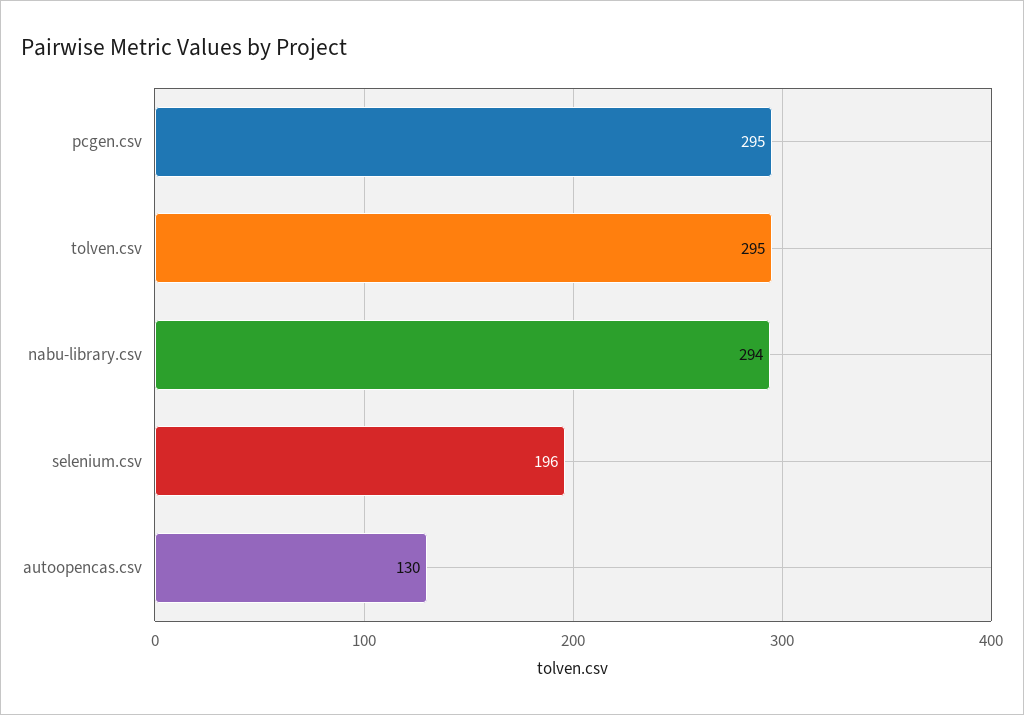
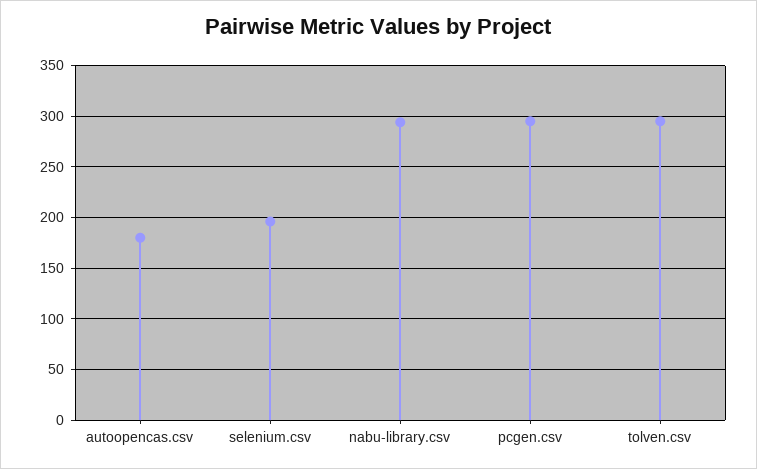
  {
    "pcgen.csv": 295,
    "tolven.csv": 295,
    "nabu-library.csv": 294,
    "selenium.csv": 196,
-   "autoopencas.csv": 130
+   "autoopencas.csv": 180
  }

